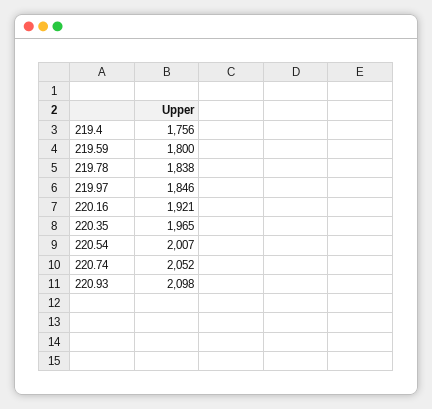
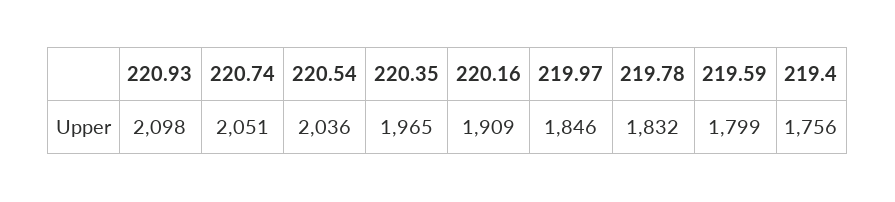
  {
    "219.4": 1756,
-   "219.59": 1800,
+   "219.59": 1799,
-   "219.78": 1838,
+   "219.78": 1832,
    "219.97": 1846,
-   "220.16": 1921,
+   "220.16": 1909,
    "220.35": 1965,
-   "220.54": 2007,
+   "220.54": 2036,
-   "220.74": 2052,
+   "220.74": 2051,
    "220.93": 2098
  }

